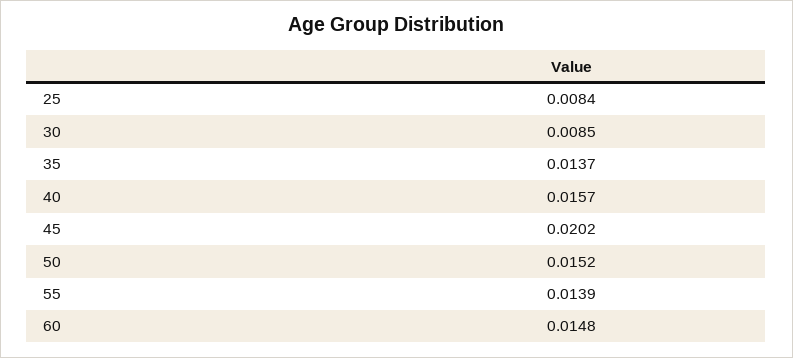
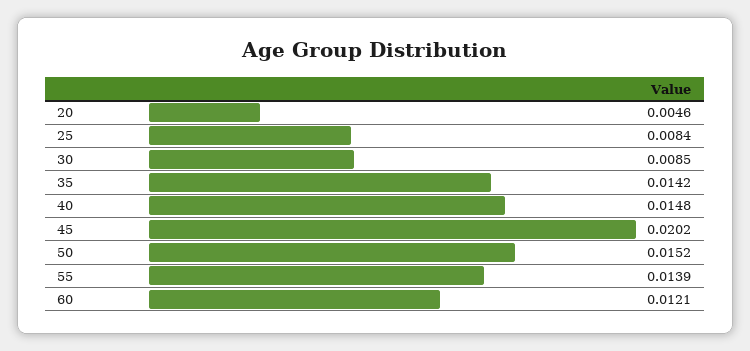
  {
    "25": 0.0084,
    "30": 0.0085,
-   "35": 0.0137,
+   "35": 0.0142,
-   "40": 0.0157,
+   "40": 0.0148,
    "45": 0.0202,
    "50": 0.0152,
    "55": 0.0139,
-   "60": 0.0148
+   "60": 0.0121,
+   "20": 0.0046
  }

